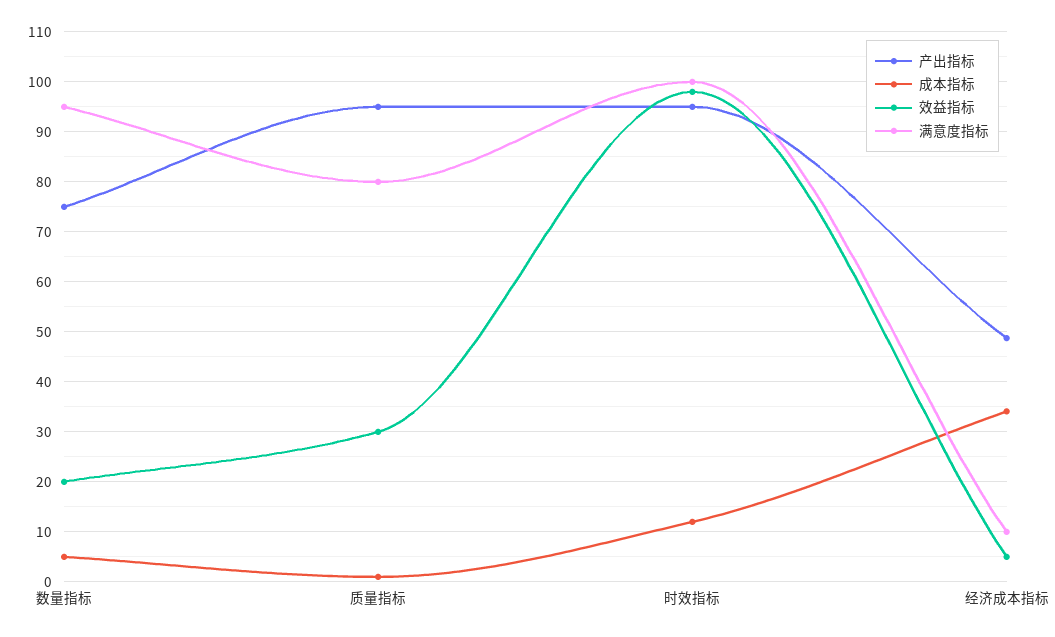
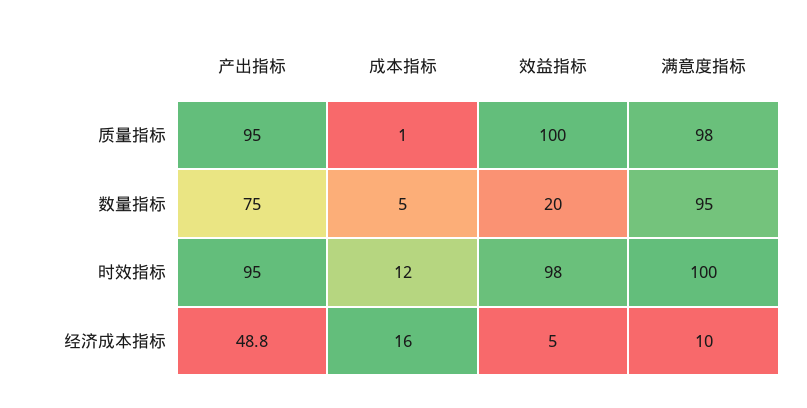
  {
    "产出指标": {
      "数量指标": 75,
      "质量指标": 95,
      "时效指标": 95,
      "经济成本指标": 48.8
    },
    "成本指标": {
      "数量指标": 5,
      "质量指标": 1,
      "时效指标": 12,
-     "经济成本指标": 34
+     "经济成本指标": 16
    },
    "效益指标": {
      "数量指标": 20,
-     "质量指标": 30,
+     "质量指标": 100,
      "时效指标": 98,
      "经济成本指标": 5
    },
    "满意度指标": {
      "数量指标": 95,
-     "质量指标": 80,
+     "质量指标": 98,
      "时效指标": 100,
      "经济成本指标": 10
    }
  }

